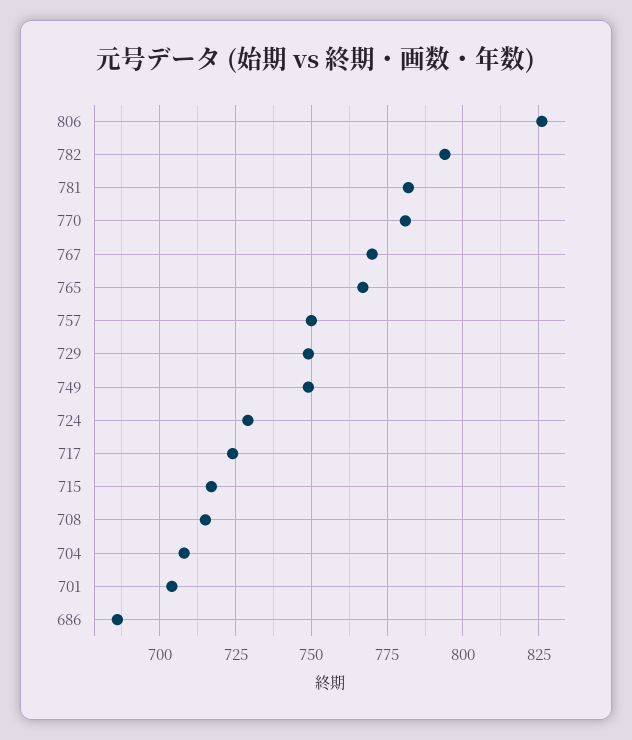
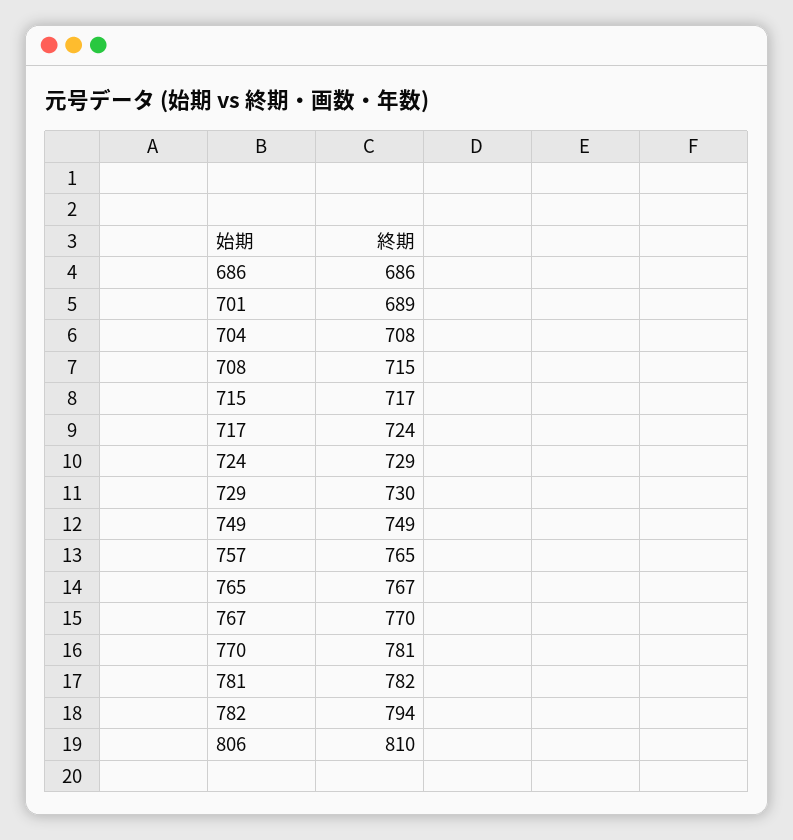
  {
-   "806": 825,
+   "806": 810,
    "782": 794,
    "781": 782,
    "770": 781,
    "767": 770,
    "765": 767,
-   "757": 750,
+   "757": 765,
-   "729": 750,
+   "729": 730,
    "749": 749,
    "724": 729,
    "717": 724,
    "715": 717,
    "708": 715,
    "704": 708,
-   "701": 705,
+   "701": 689,
    "686": 686
  }

